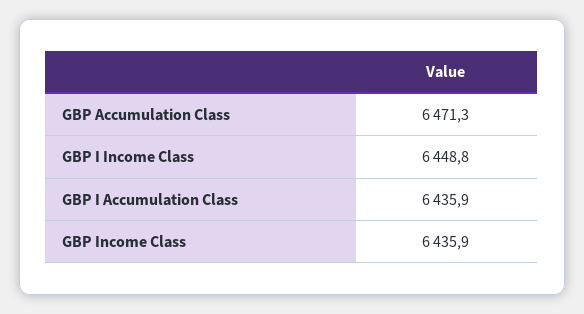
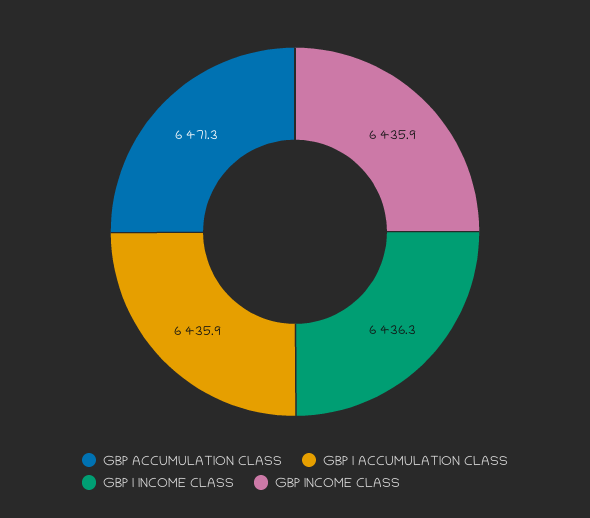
  {
    "GBP Accumulation Class": 6471.3,
-   "GBP I Income Class": 6448.8,
+   "GBP I Income Class": 6436.3,
    "GBP I Accumulation Class": 6435.9,
    "GBP Income Class": 6435.9
  }

